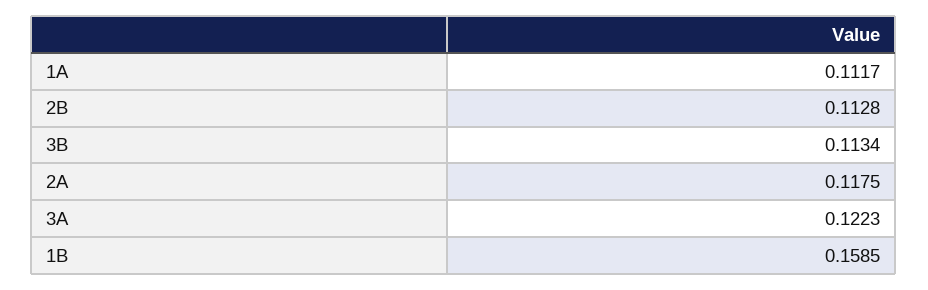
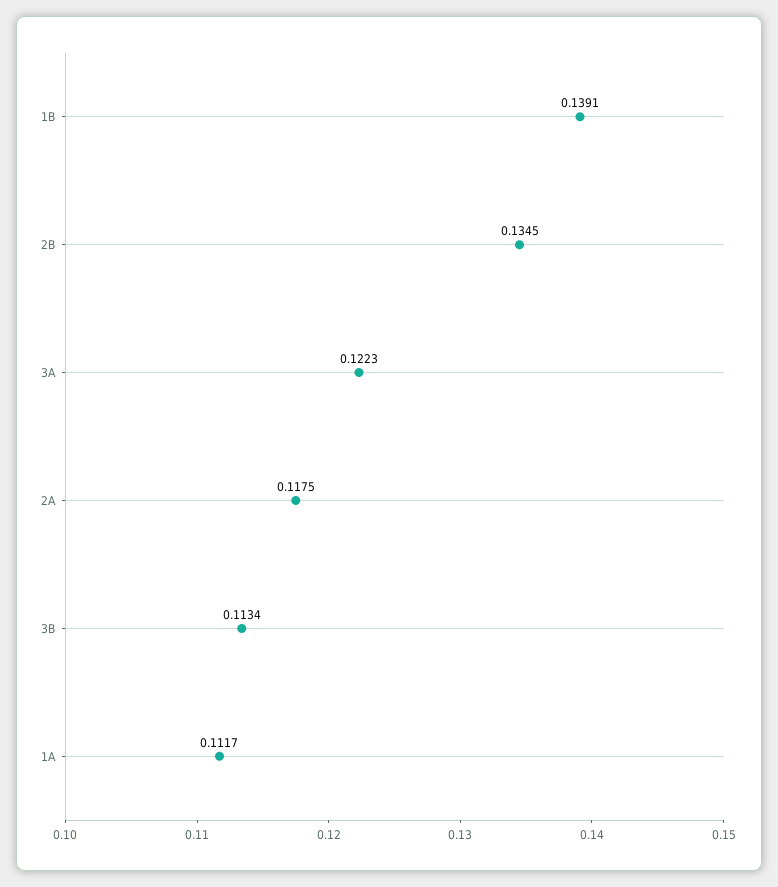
  {
    "1A": 0.1117,
-   "2B": 0.1128,
+   "2B": 0.1345,
    "3B": 0.1134,
    "2A": 0.1175,
    "3A": 0.1223,
-   "1B": 0.1585
+   "1B": 0.1391
  }

